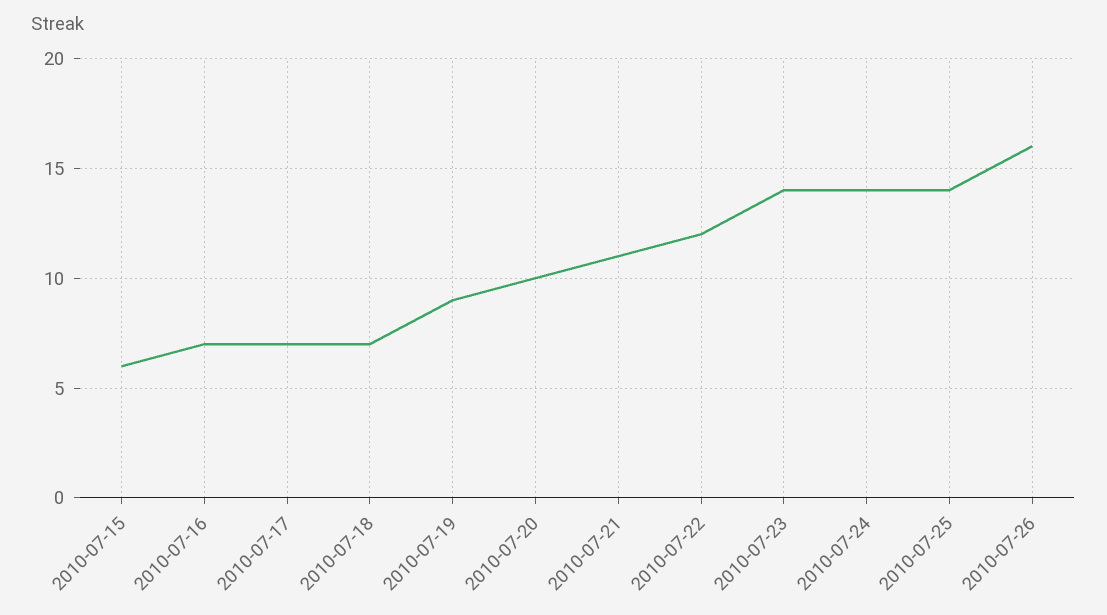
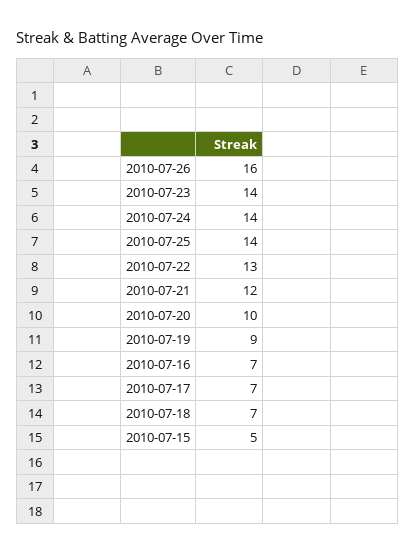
  {
-   "2010-07-15": 6,
+   "2010-07-15": 5,
    "2010-07-16": 7,
    "2010-07-17": 7,
    "2010-07-18": 7,
    "2010-07-19": 9,
    "2010-07-20": 10,
-   "2010-07-21": 11,
+   "2010-07-21": 12,
-   "2010-07-22": 12,
+   "2010-07-22": 13,
    "2010-07-23": 14,
    "2010-07-24": 14,
    "2010-07-25": 14,
    "2010-07-26": 16
  }

